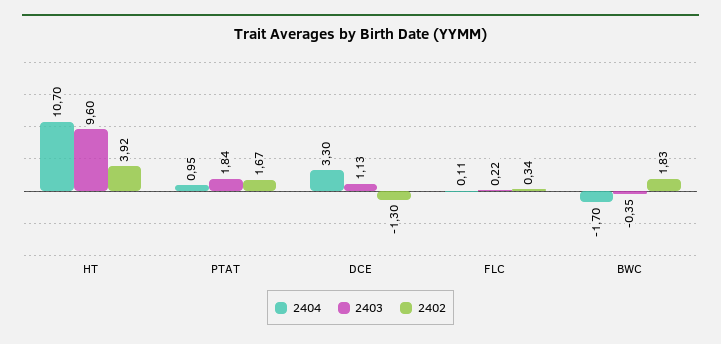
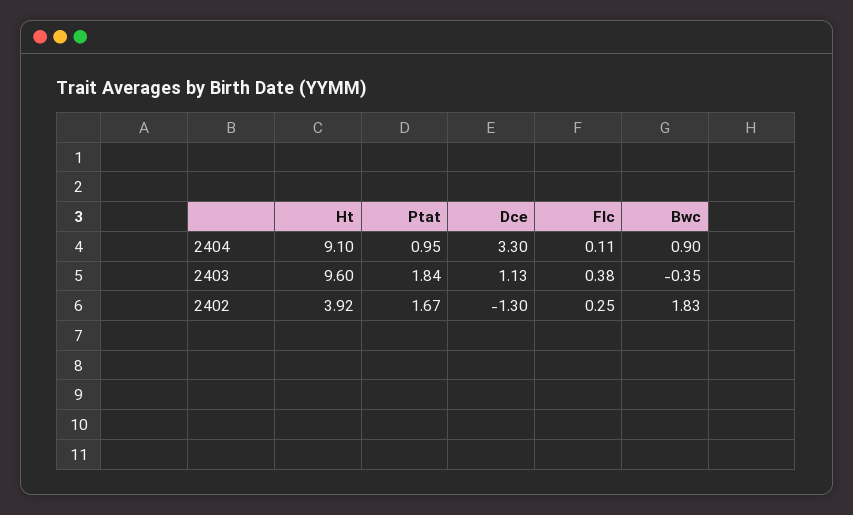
  {
    "2404": {
-     "HT": 10.7,
+     "HT": 9.1,
      "PTAT": 0.95,
      "DCE": 3.3,
      "FLC": 0.11,
-     "BWC": -1.7
+     "BWC": 0.9
    },
    "2403": {
      "HT": 9.6,
      "PTAT": 1.84,
      "DCE": 1.13,
-     "FLC": 0.22,
+     "FLC": 0.38,
      "BWC": -0.35
    },
    "2402": {
      "HT": 3.92,
      "PTAT": 1.67,
      "DCE": -1.3,
-     "FLC": 0.34,
+     "FLC": 0.25,
      "BWC": 1.83
    }
  }

